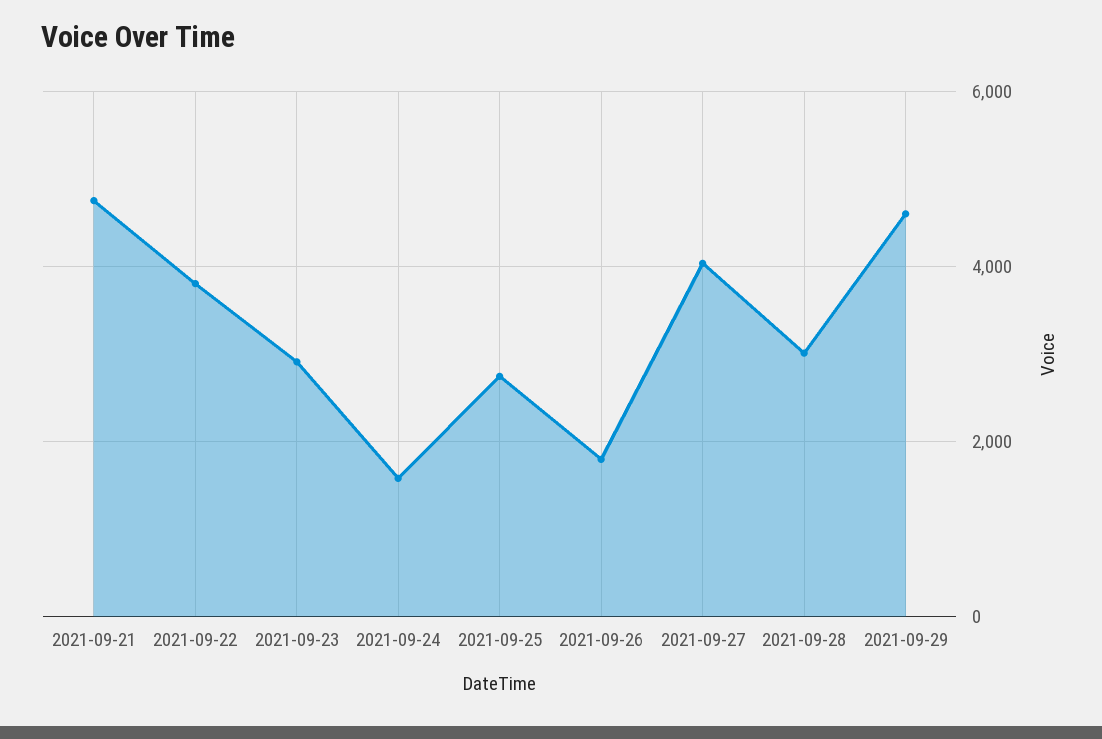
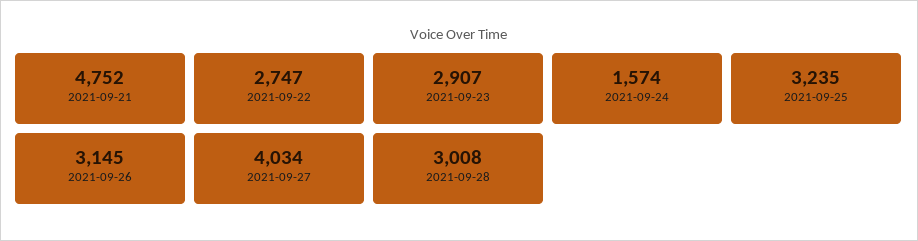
  {
    "2021-09-21": 4752,
-   "2021-09-22": 3800,
+   "2021-09-22": 2747,
    "2021-09-23": 2907,
    "2021-09-24": 1574,
-   "2021-09-25": 2800,
+   "2021-09-25": 3235,
-   "2021-09-26": 1800,
+   "2021-09-26": 3145,
    "2021-09-27": 4034,
-   "2021-09-28": 3008,
+   "2021-09-28": 3008
-   "2021-09-29": 4600
  }

